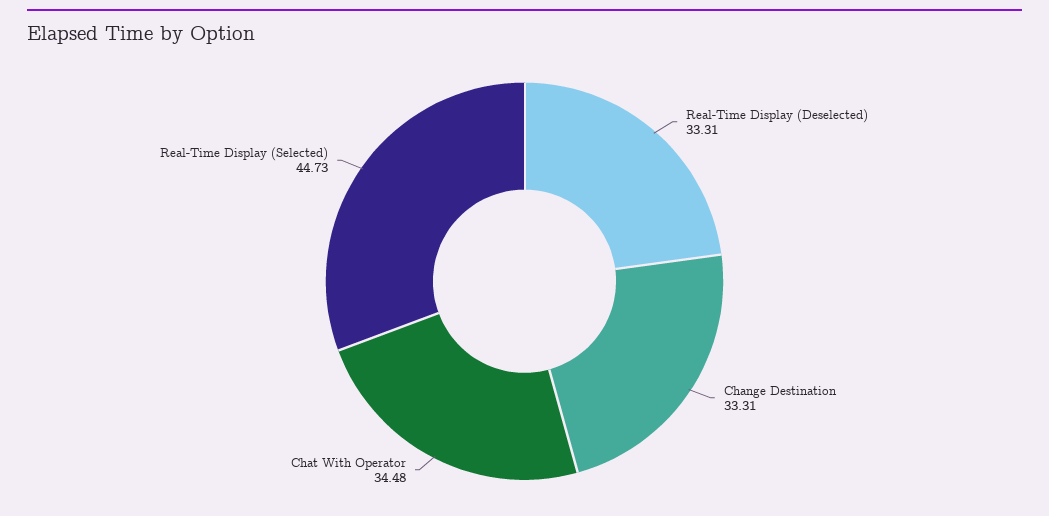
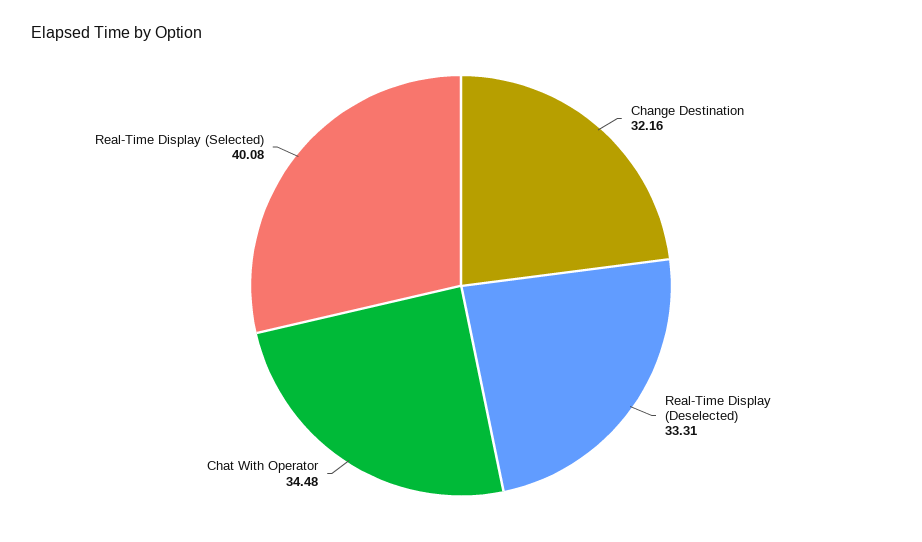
  {
    "Real-Time Display (Deselected)": 33.31,
-   "Change Destination": 33.31,
+   "Change Destination": 32.16,
    "Chat With Operator": 34.48,
-   "Real-Time Display (Selected)": 44.73
+   "Real-Time Display (Selected)": 40.08
  }

